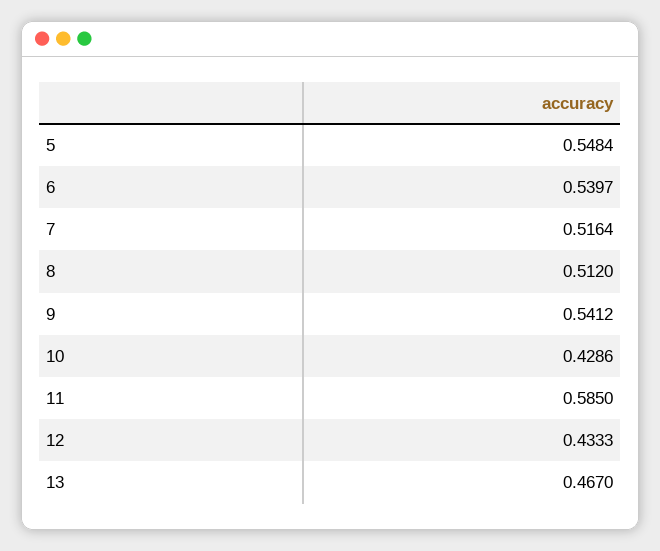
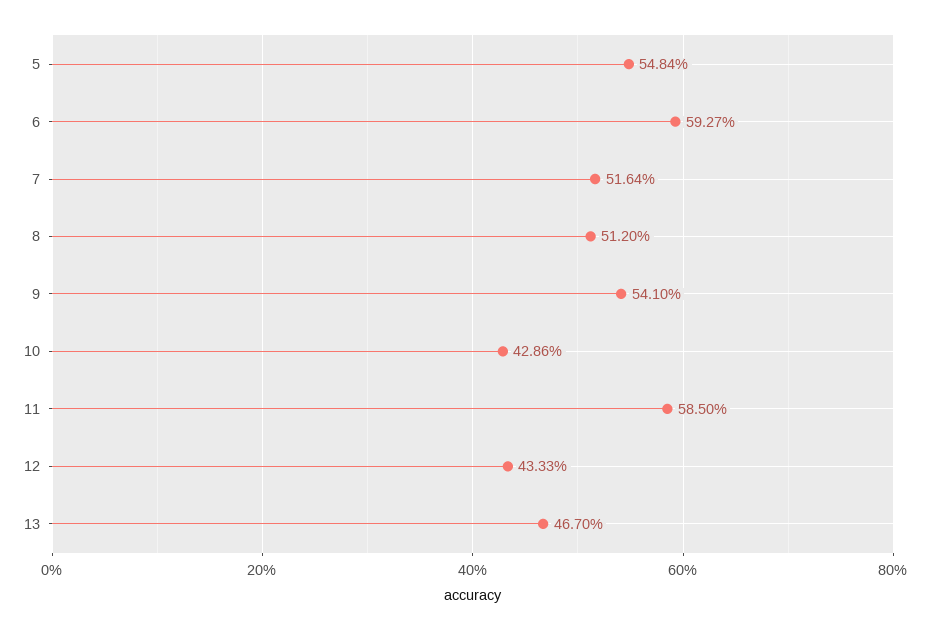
  {
    "5": 0.5484,
-   "6": 0.5397,
+   "6": 0.5927,
    "7": 0.5164,
    "8": 0.512,
-   "9": 0.5412,
+   "9": 0.541,
    "10": 0.4286,
    "11": 0.585,
    "12": 0.4333,
    "13": 0.467
  }

